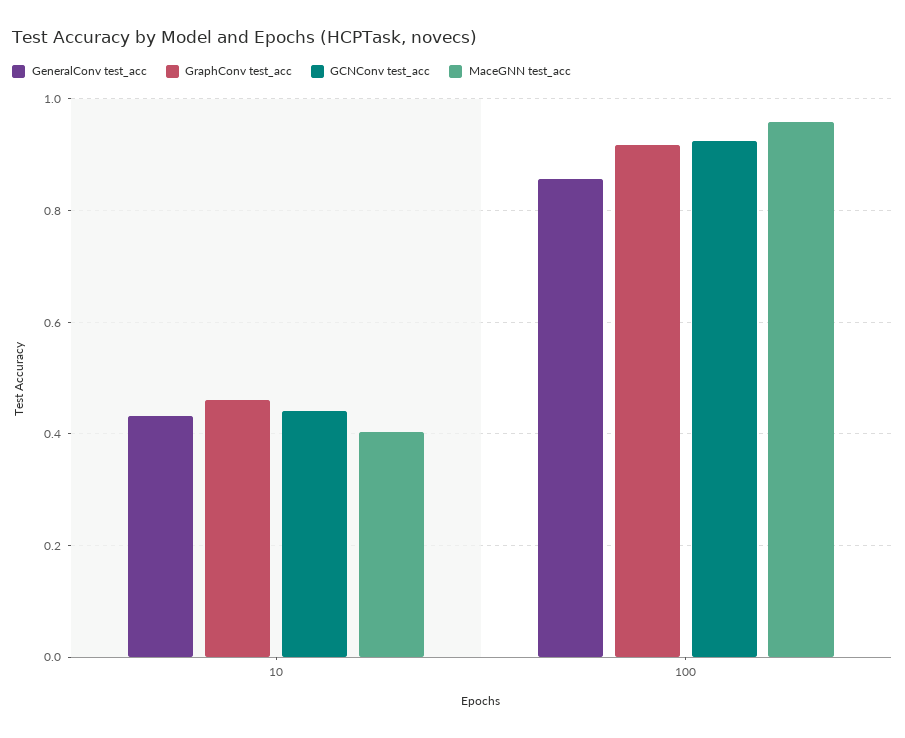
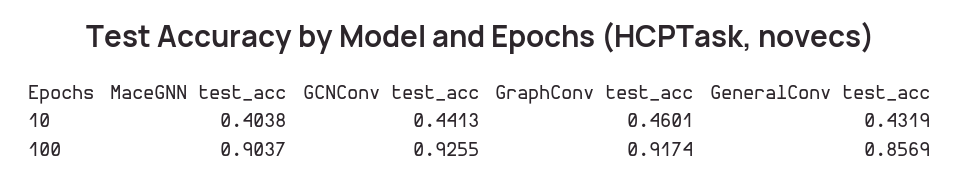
  {
    "GeneralConv test_acc": {
      "10": 0.4319,
      "100": 0.8569
    },
    "GraphConv test_acc": {
      "10": 0.4601,
      "100": 0.9174
    },
    "GCNConv test_acc": {
      "10": 0.4413,
      "100": 0.9255
    },
    "MaceGNN test_acc": {
      "10": 0.4038,
-     "100": 0.96
+     "100": 0.9037
    }
  }

